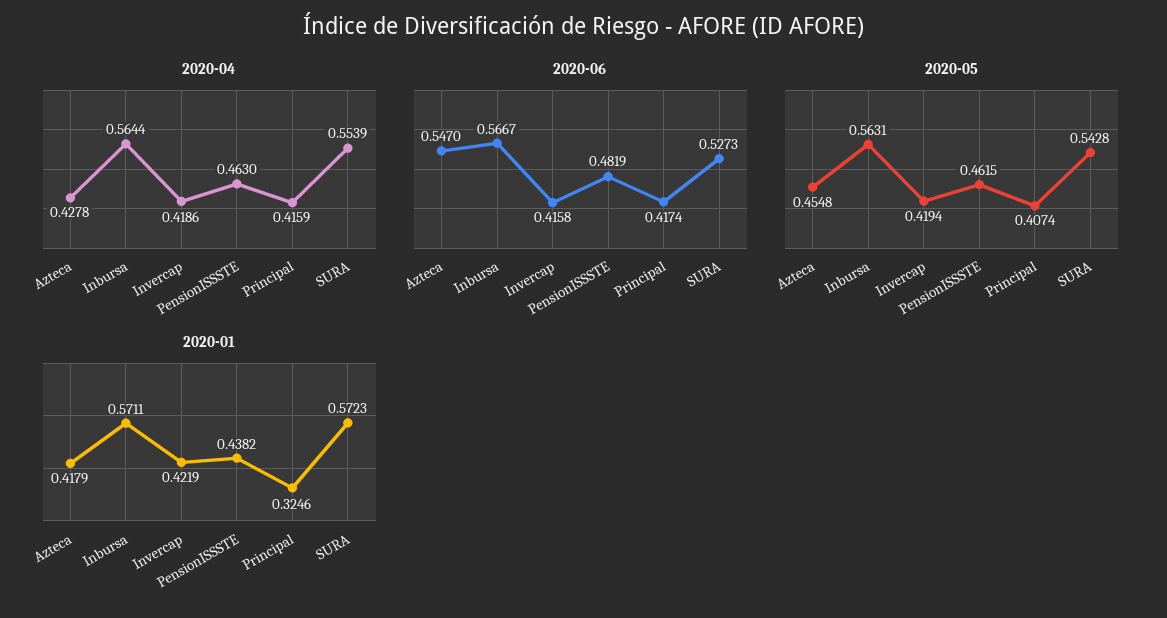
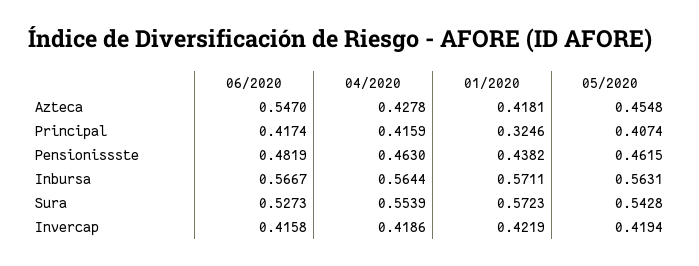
  {
    "2020-04": {
      "Azteca": 0.4278,
      "Inbursa": 0.5644,
      "Invercap": 0.4186,
      "PensionISSSTE": 0.463,
      "Principal": 0.4159,
      "SURA": 0.5539
    },
    "2020-06": {
      "Azteca": 0.547,
      "Inbursa": 0.5667,
      "Invercap": 0.4158,
      "PensionISSSTE": 0.4819,
      "Principal": 0.4174,
      "SURA": 0.5273
    },
    "2020-05": {
      "Azteca": 0.4548,
      "Inbursa": 0.5631,
      "Invercap": 0.4194,
      "PensionISSSTE": 0.4615,
      "Principal": 0.4074,
      "SURA": 0.5428
    },
    "2020-01": {
-     "Azteca": 0.4179,
+     "Azteca": 0.4181,
      "Inbursa": 0.5711,
      "Invercap": 0.4219,
      "PensionISSSTE": 0.4382,
      "Principal": 0.3246,
      "SURA": 0.5723
    }
  }

